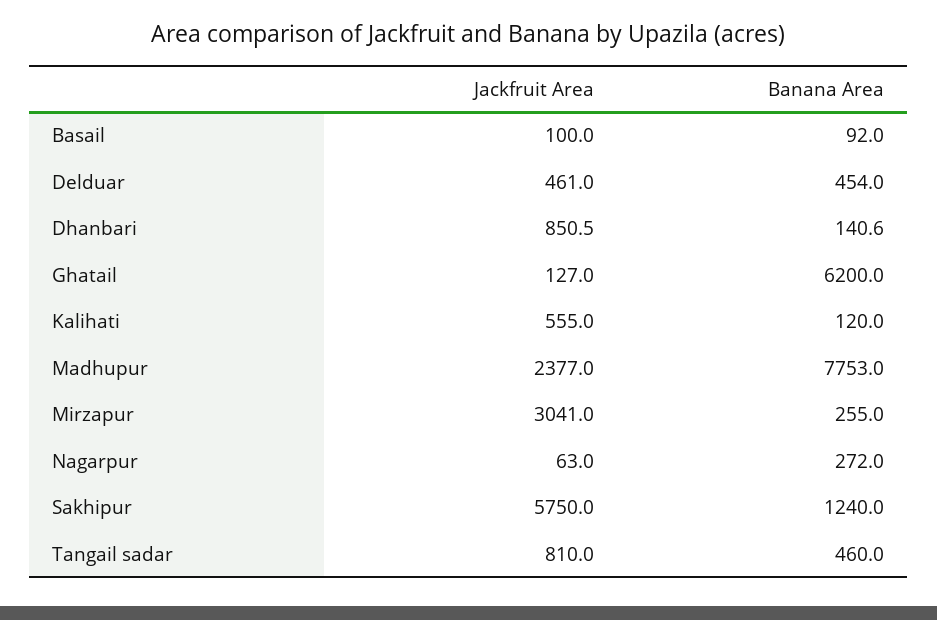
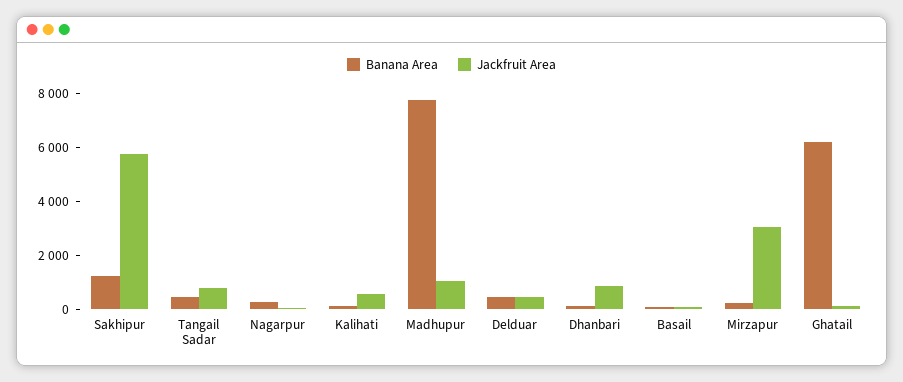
  {
    "Jackfruit Area": {
      "Basail": 100,
      "Delduar": 461,
      "Dhanbari": 850.5,
      "Ghatail": 127,
      "Kalihati": 555,
-     "Madhupur": 2377,
+     "Madhupur": 1000,
      "Mirzapur": 3041,
      "Nagarpur": 63,
      "Sakhipur": 5750,
      "Tangail sadar": 810
    },
    "Banana Area": {
      "Basail": 92,
      "Delduar": 454,
      "Dhanbari": 140.6,
      "Ghatail": 6200,
      "Kalihati": 120,
      "Madhupur": 7753,
      "Mirzapur": 255,
      "Nagarpur": 272,
      "Sakhipur": 1240,
      "Tangail sadar": 460
    }
  }

